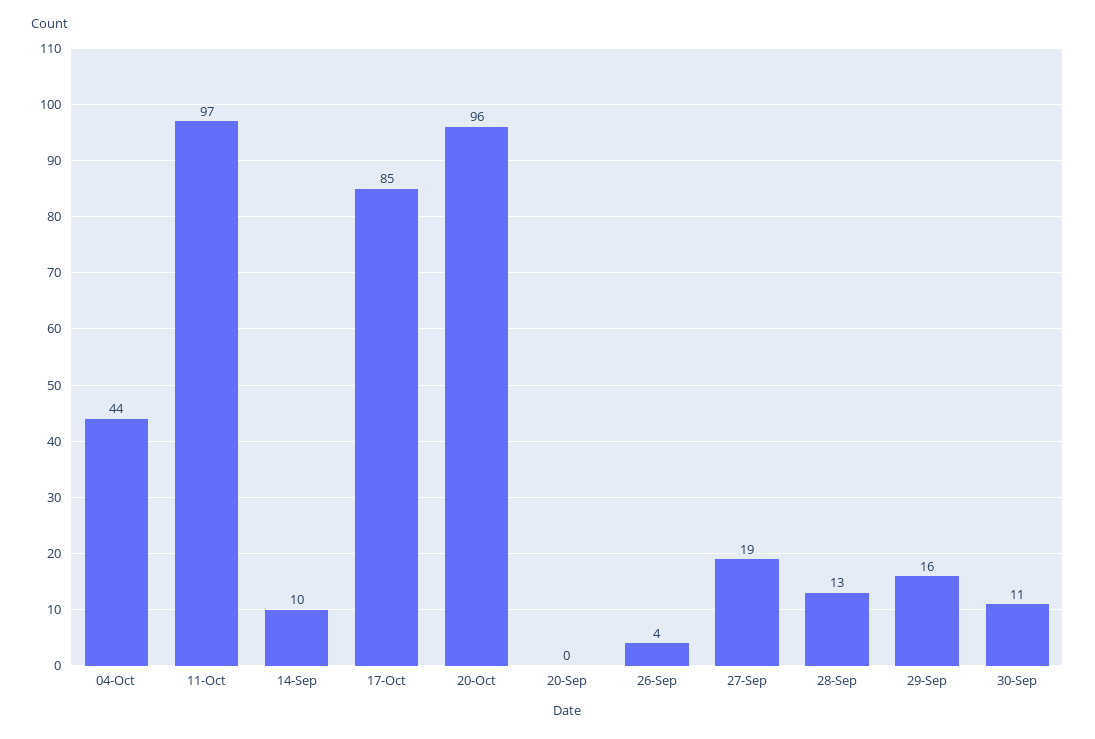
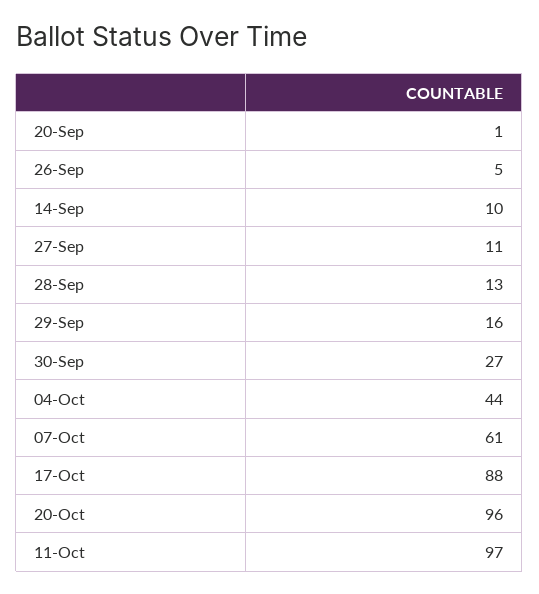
  {
    "04-Oct": 44,
    "11-Oct": 97,
    "14-Sep": 10,
-   "17-Oct": 85,
+   "17-Oct": 88,
    "20-Oct": 96,
-   "20-Sep": 0,
+   "20-Sep": 1,
-   "26-Sep": 4,
+   "26-Sep": 5,
-   "27-Sep": 19,
+   "27-Sep": 11,
    "28-Sep": 13,
    "29-Sep": 16,
-   "30-Sep": 11
+   "30-Sep": 27,
+   "07-Oct": 61
  }

